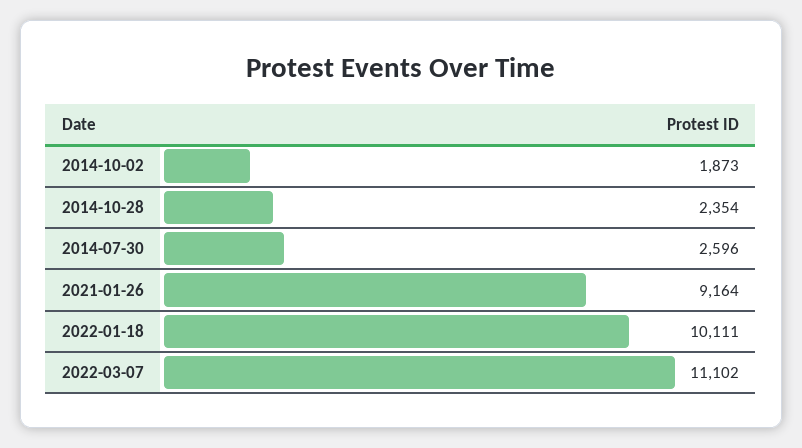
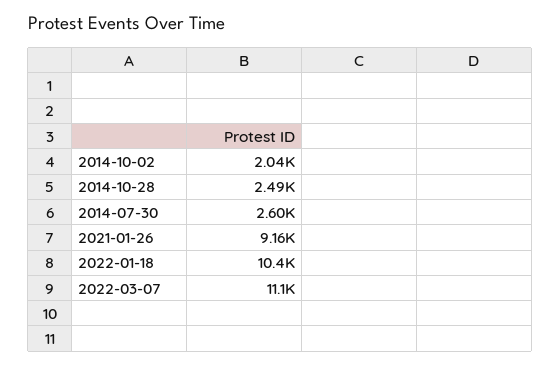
  {
-   "2014-10-02": 1873,
+   "2014-10-02": 2040,
-   "2014-10-28": 2354,
+   "2014-10-28": 2490,
    "2014-07-30": 2596,
    "2021-01-26": 9164,
-   "2022-01-18": 10111,
+   "2022-01-18": 10400,
    "2022-03-07": 11102
  }

